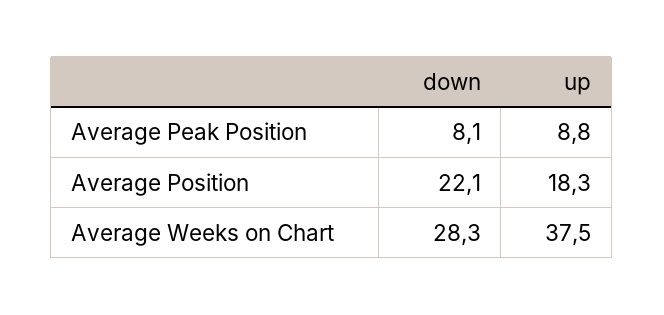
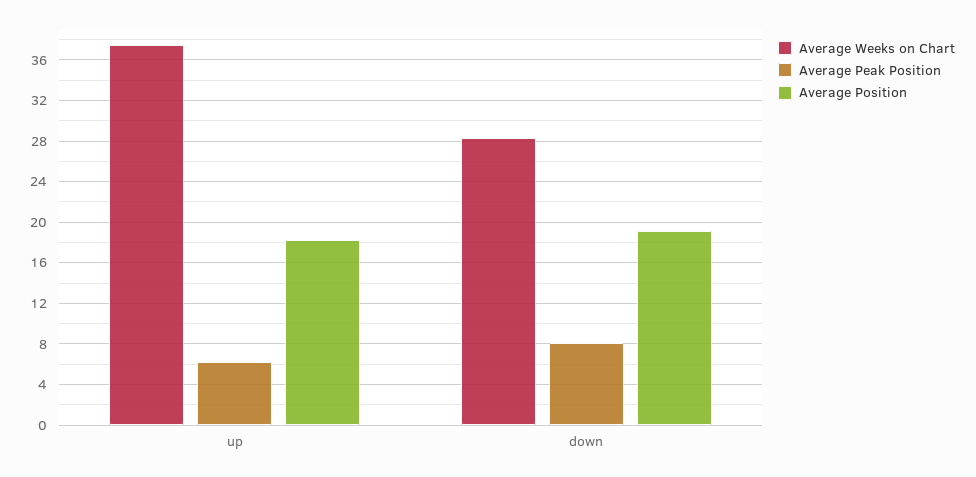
  {
    "Average Peak Position": {
      "down": 8.1,
-     "up": 8.8
+     "up": 6
    },
    "Average Position": {
-     "down": 22.1,
+     "down": 19,
      "up": 18.3
    },
    "Average Weeks on Chart": {
      "down": 28.3,
      "up": 37.5
    }
  }

